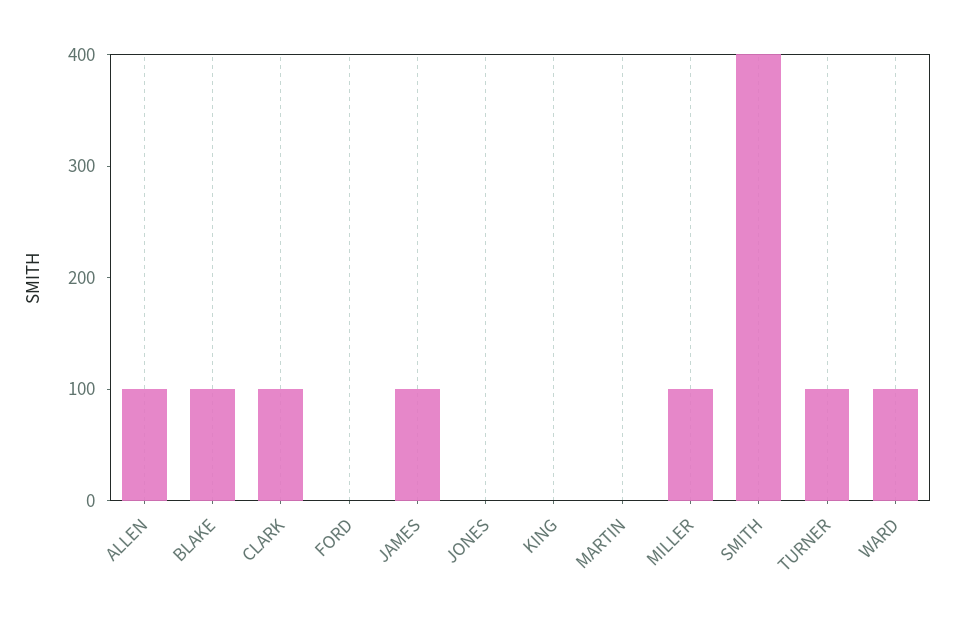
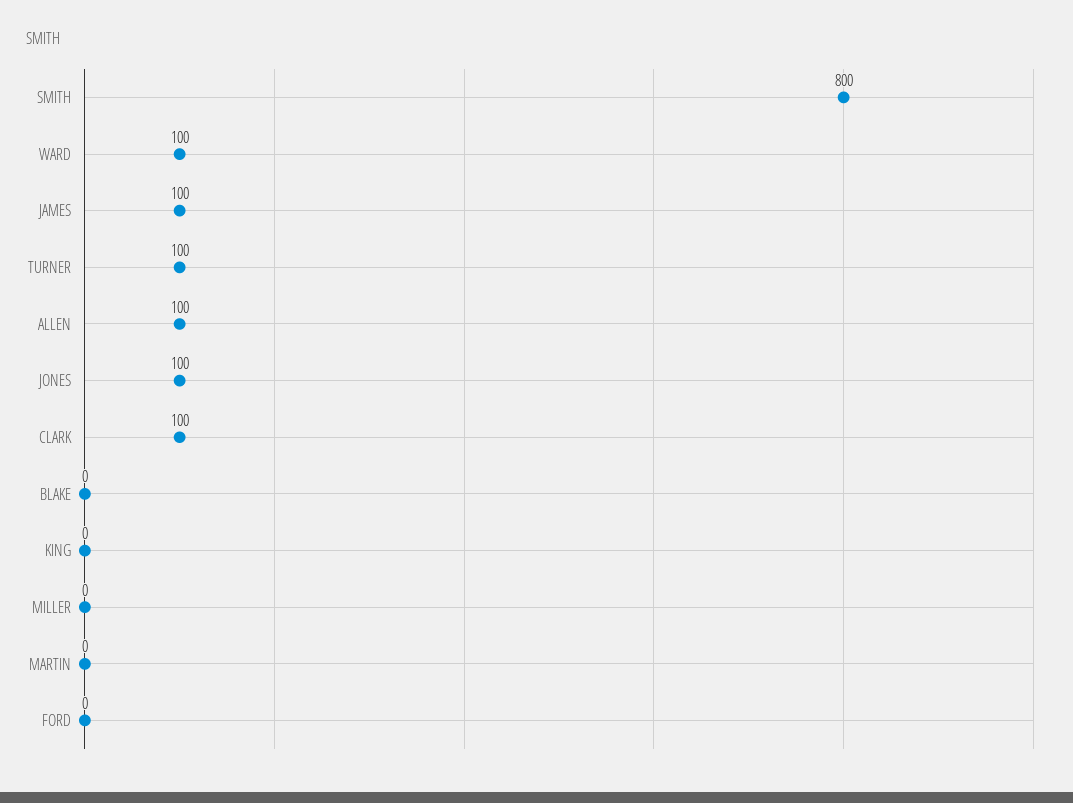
  {
    "ALLEN": 100,
-   "BLAKE": 100,
+   "BLAKE": 0,
    "CLARK": 100,
    "FORD": 0,
    "JAMES": 100,
-   "JONES": 0,
+   "JONES": 100,
    "KING": 0,
    "MARTIN": 0,
-   "MILLER": 100,
+   "MILLER": 0,
-   "SMITH": 400,
+   "SMITH": 800,
    "TURNER": 100,
    "WARD": 100
  }

